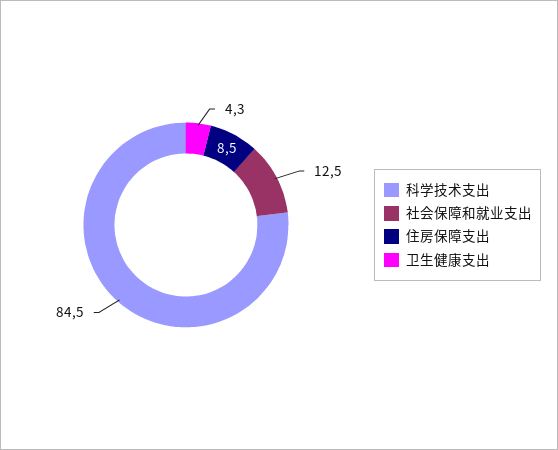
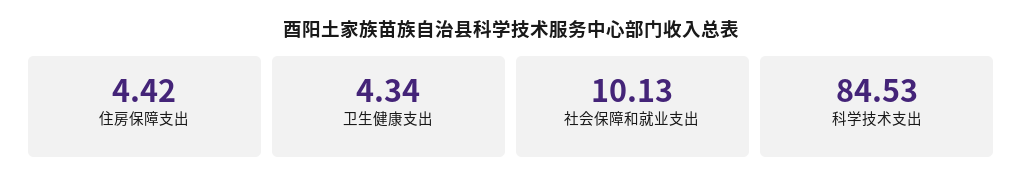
  {
    "科学技术支出": 84.53,
-   "社会保障和就业支出": 12.5,
+   "社会保障和就业支出": 10.13,
-   "住房保障支出": 8.5,
+   "住房保障支出": 4.42,
    "卫生健康支出": 4.34
  }

